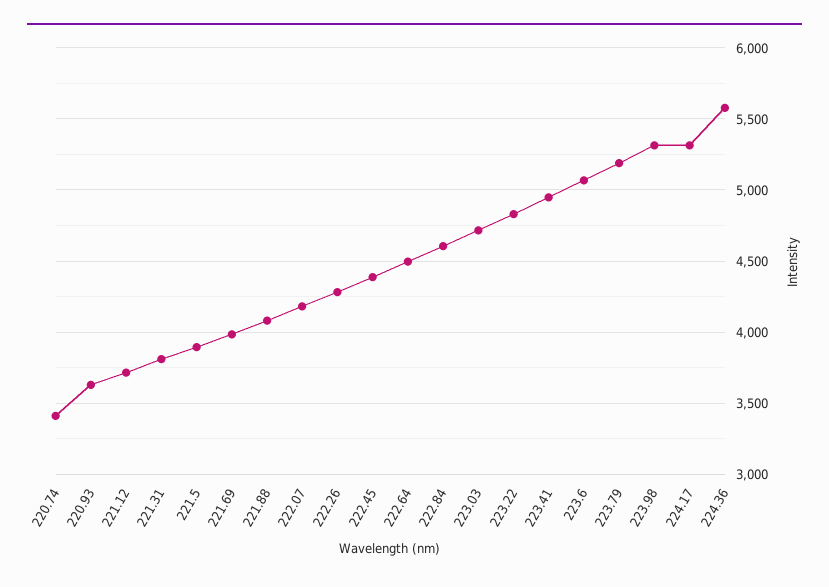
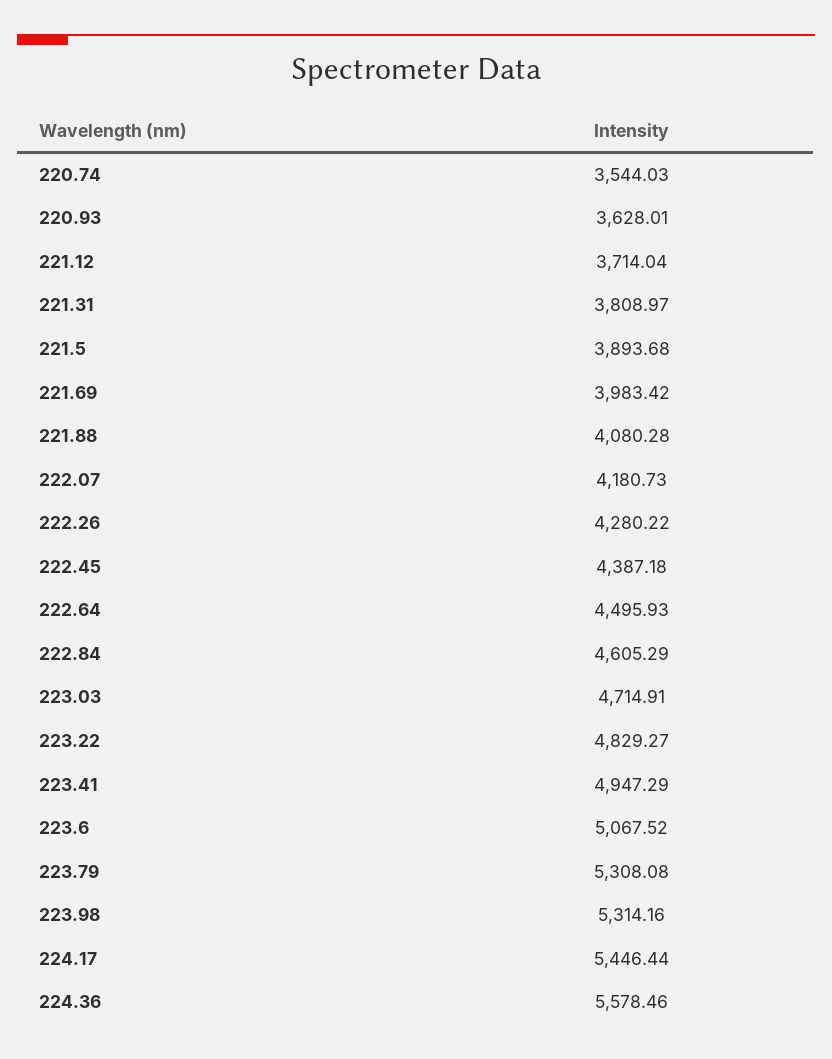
  {
-   "220.74": 3400,
+   "220.74": 3544.03,
    "220.93": 3628.01,
    "221.12": 3714.04,
    "221.31": 3808.97,
    "221.5": 3893.68,
    "221.69": 3983.42,
    "221.88": 4080.28,
    "222.07": 4180.73,
    "222.26": 4280.22,
    "222.45": 4387.18,
    "222.64": 4495.93,
    "222.84": 4605.29,
    "223.03": 4714.91,
    "223.22": 4829.27,
    "223.41": 4947.29,
    "223.6": 5067.52,
-   "223.79": 5200,
+   "223.79": 5308.08,
    "223.98": 5314.16,
-   "224.17": 5300,
+   "224.17": 5446.44,
    "224.36": 5578.46
  }

